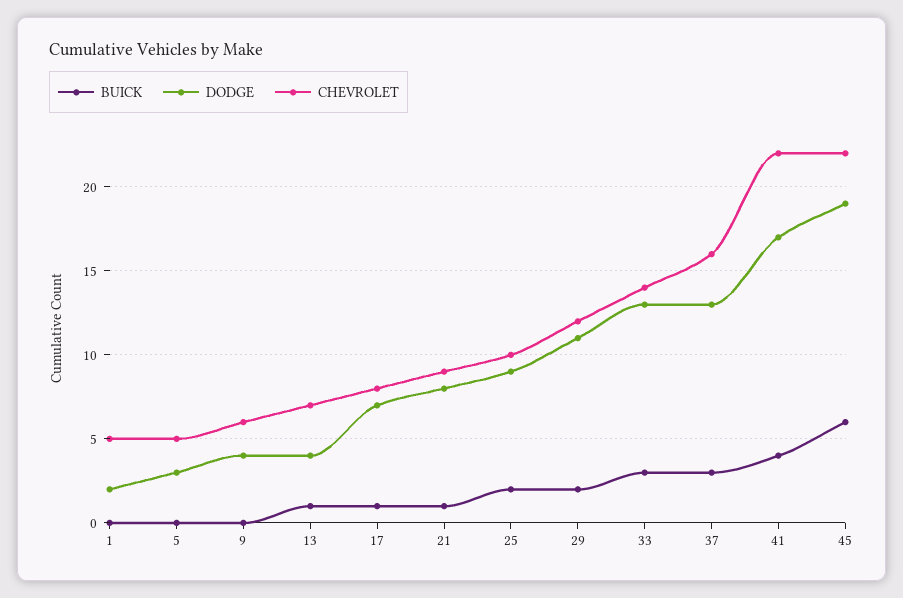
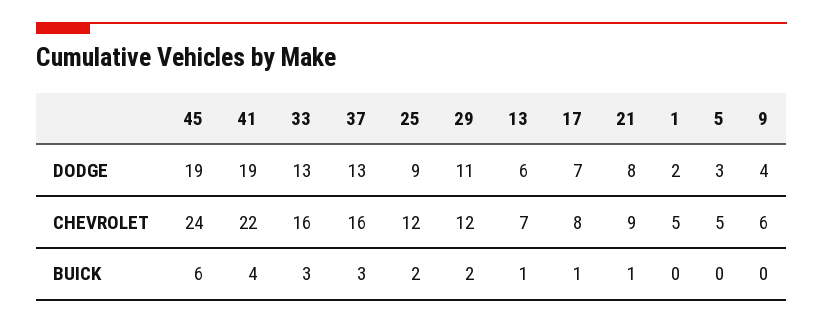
  {
    "BUICK": {
      "1": 0,
      "5": 0,
      "9": 0,
      "13": 1,
      "17": 1,
      "21": 1,
      "25": 2,
      "29": 2,
      "33": 3,
      "37": 3,
      "41": 4,
      "45": 6
    },
    "DODGE": {
      "1": 2,
      "5": 3,
      "9": 4,
-     "13": 4,
+     "13": 6,
      "17": 7,
      "21": 8,
      "25": 9,
      "29": 11,
      "33": 13,
      "37": 13,
-     "41": 17,
+     "41": 19,
      "45": 19
    },
    "CHEVROLET": {
      "1": 5,
      "5": 5,
      "9": 6,
      "13": 7,
      "17": 8,
      "21": 9,
-     "25": 10,
+     "25": 12,
      "29": 12,
-     "33": 14,
+     "33": 16,
      "37": 16,
      "41": 22,
-     "45": 22
+     "45": 24
    }
  }

